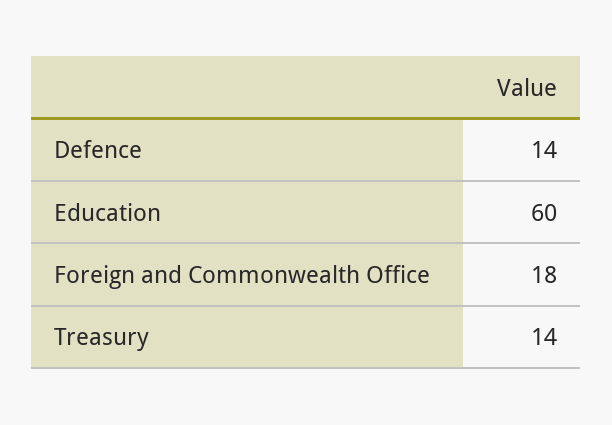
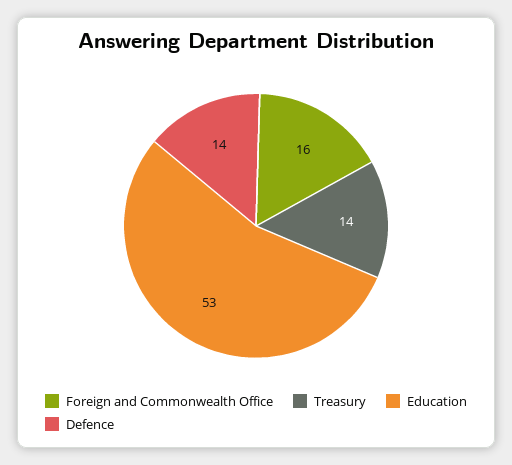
  {
    "Defence": 14,
-   "Education": 60,
+   "Education": 53,
-   "Foreign and Commonwealth Office": 18,
+   "Foreign and Commonwealth Office": 16,
    "Treasury": 14
  }

